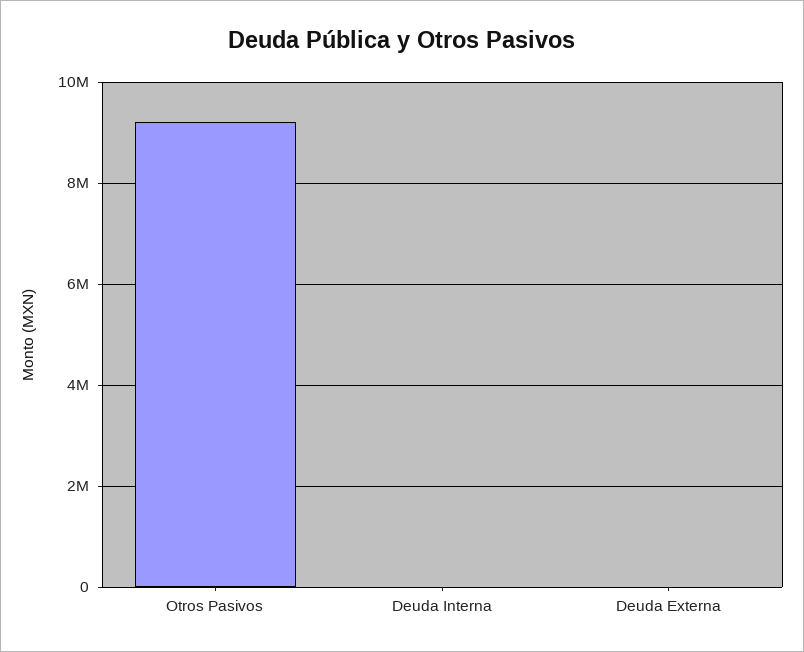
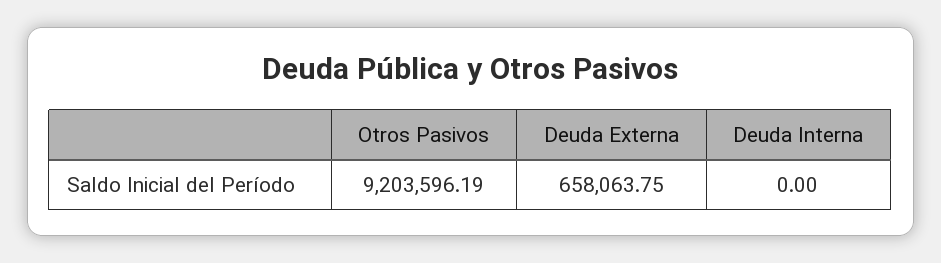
  {
    "Otros Pasivos": 9203596.19,
    "Deuda Interna": 0,
-   "Deuda Externa": 0
+   "Deuda Externa": 658063.75
  }

